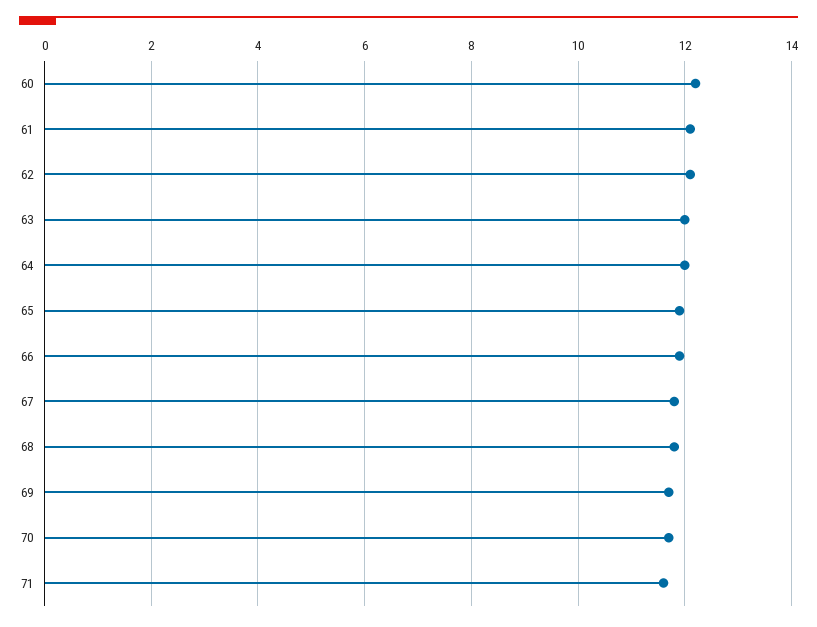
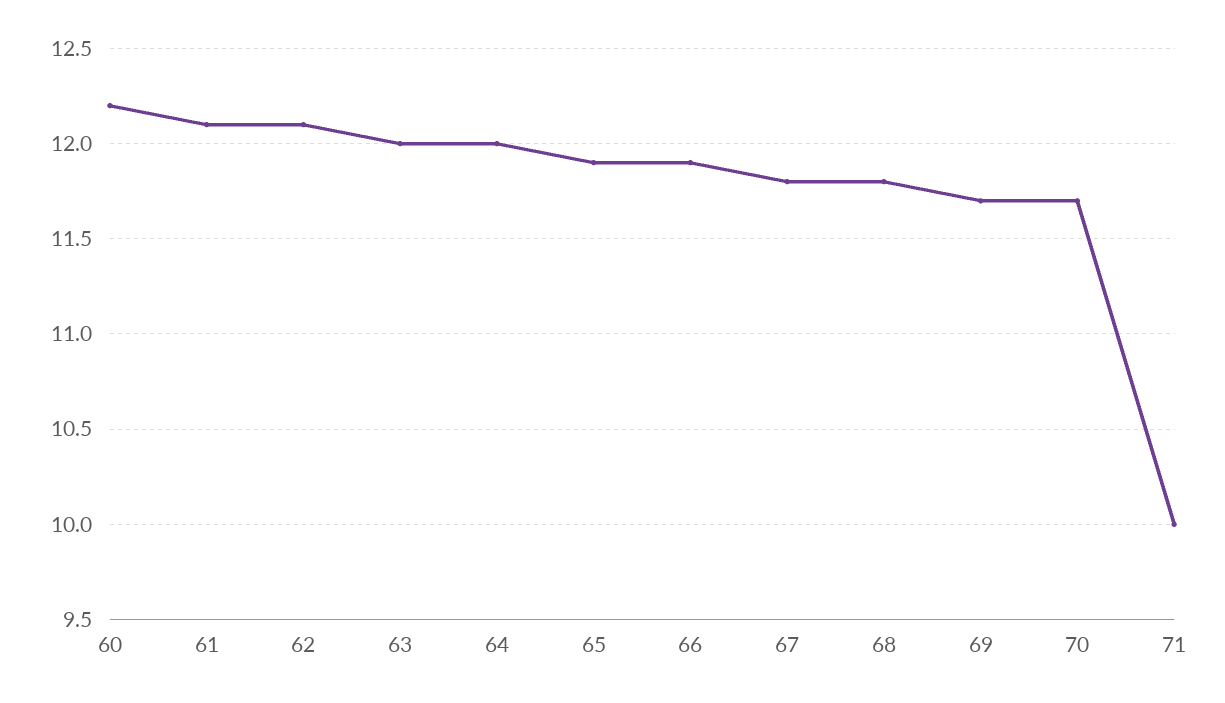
  {
    "60": 12.2,
    "61": 12.1,
    "62": 12.1,
    "63": 12,
    "64": 12,
    "65": 11.9,
    "66": 11.9,
    "67": 11.8,
    "68": 11.8,
    "69": 11.7,
    "70": 11.7,
-   "71": 11.5
+   "71": 10
  }

